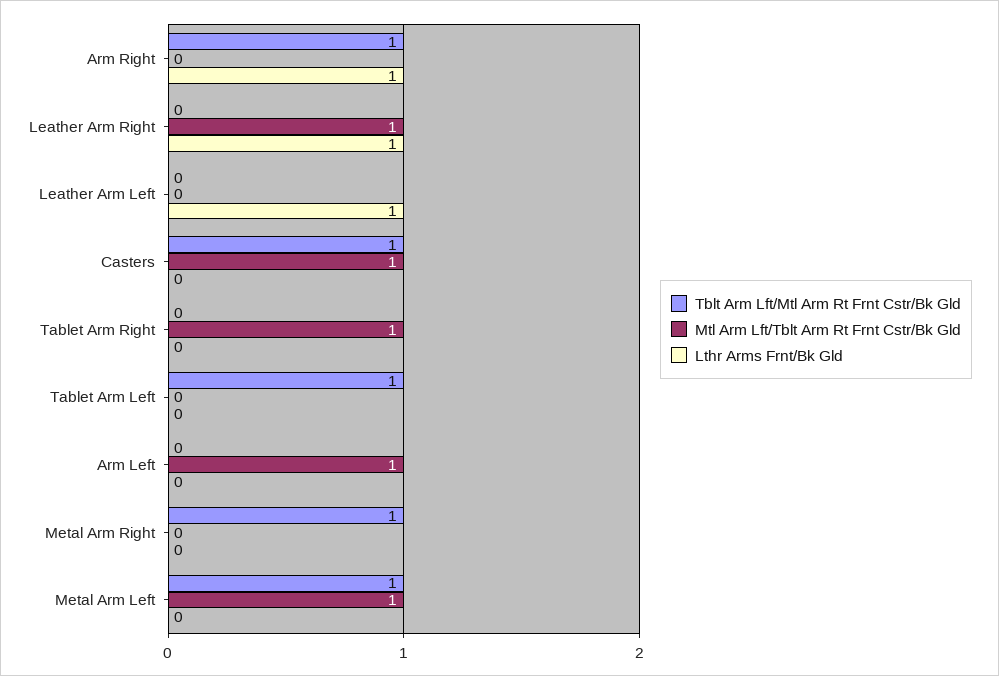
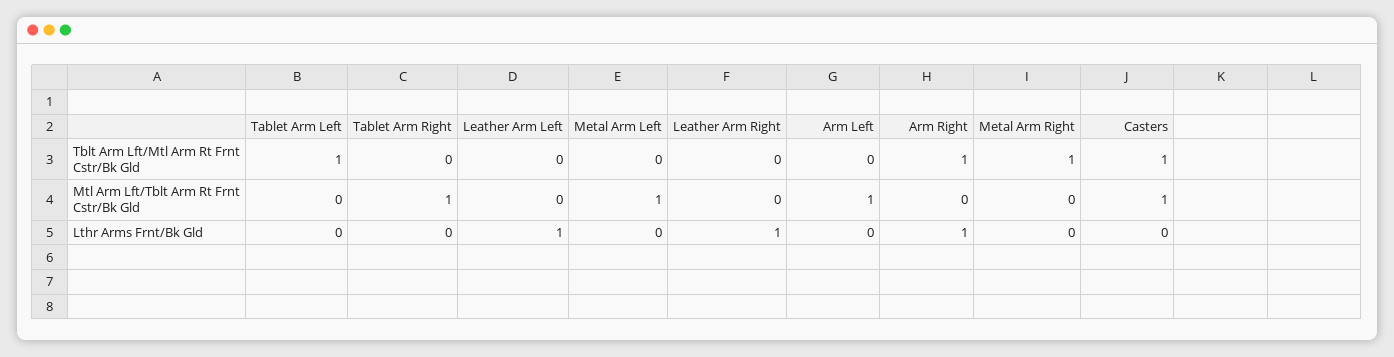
  {
    "Tblt Arm Lft/Mtl Arm Rt Frnt Cstr/Bk Gld": {
      "Arm Right": 1,
      "Leather Arm Right": 0,
      "Leather Arm Left": 0,
      "Casters": 1,
      "Tablet Arm Right": 0,
      "Tablet Arm Left": 1,
      "Arm Left": 0,
      "Metal Arm Right": 1,
-     "Metal Arm Left": 1
+     "Metal Arm Left": 0
    },
    "Mtl Arm Lft/Tblt Arm Rt Frnt Cstr/Bk Gld": {
      "Arm Right": 0,
-     "Leather Arm Right": 1,
+     "Leather Arm Right": 0,
      "Leather Arm Left": 0,
      "Casters": 1,
      "Tablet Arm Right": 1,
      "Tablet Arm Left": 0,
      "Arm Left": 1,
      "Metal Arm Right": 0,
      "Metal Arm Left": 1
    },
    "Lthr Arms Frnt/Bk Gld": {
      "Arm Right": 1,
      "Leather Arm Right": 1,
      "Leather Arm Left": 1,
      "Casters": 0,
      "Tablet Arm Right": 0,
      "Tablet Arm Left": 0,
      "Arm Left": 0,
      "Metal Arm Right": 0,
      "Metal Arm Left": 0
    }
  }

